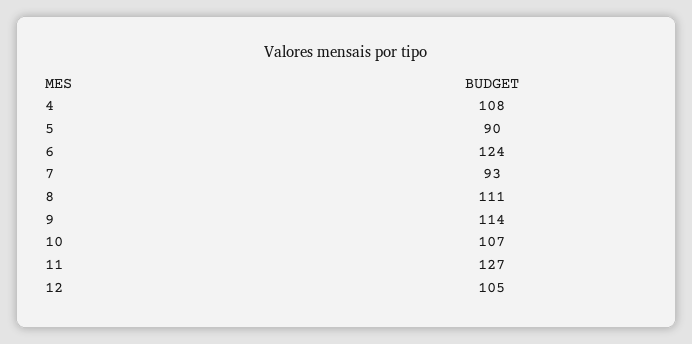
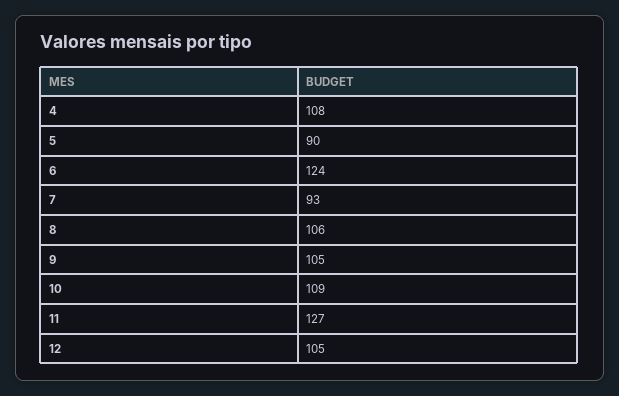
  {
    "4": 108,
    "5": 90,
    "6": 124,
    "7": 93,
-   "8": 111,
+   "8": 106,
-   "9": 114,
+   "9": 105,
-   "10": 107,
+   "10": 109,
    "11": 127,
    "12": 105
  }

